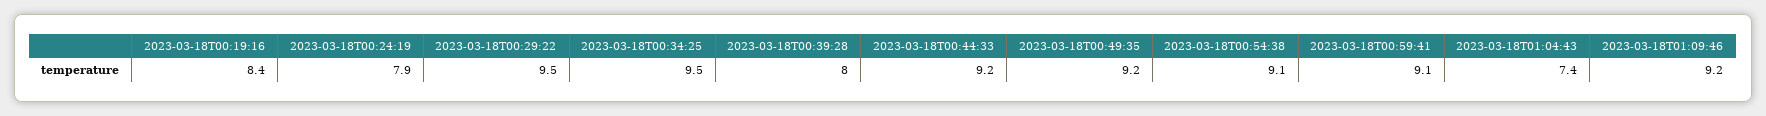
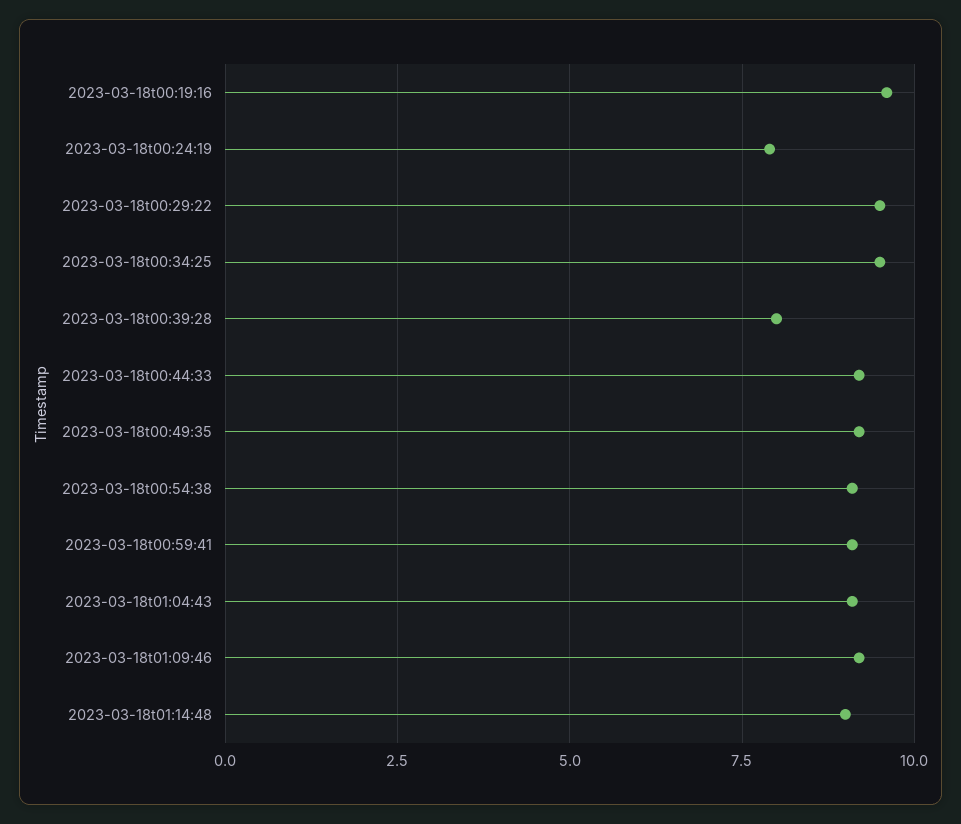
  {
-   "2023-03-18T00:19:16": 8.4,
+   "2023-03-18T00:19:16": 9.5,
    "2023-03-18T00:24:19": 7.9,
    "2023-03-18T00:29:22": 9.5,
    "2023-03-18T00:34:25": 9.5,
    "2023-03-18T00:39:28": 8,
    "2023-03-18T00:44:33": 9.2,
    "2023-03-18T00:49:35": 9.2,
    "2023-03-18T00:54:38": 9.1,
    "2023-03-18T00:59:41": 9.1,
-   "2023-03-18T01:04:43": 7.4,
+   "2023-03-18T01:04:43": 9,
-   "2023-03-18T01:09:46": 9.2
+   "2023-03-18T01:09:46": 9.2,
+   "2023-03-18t01:14:48": 9
  }

